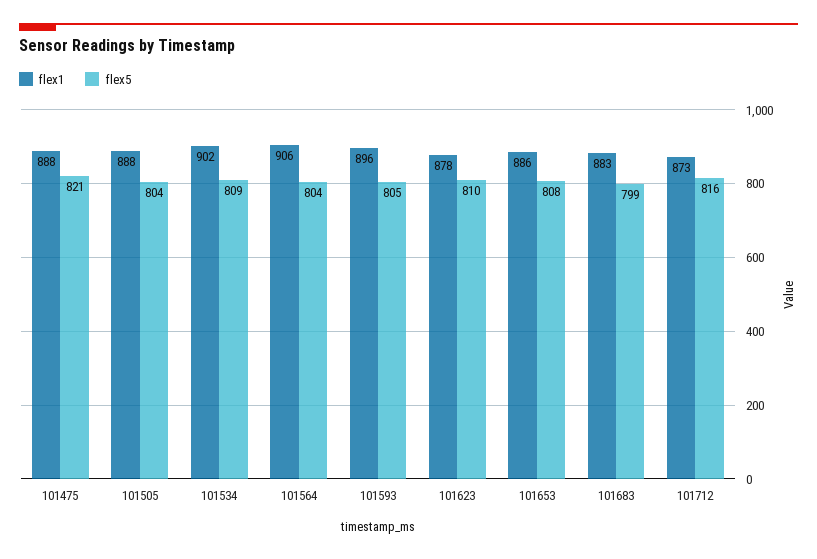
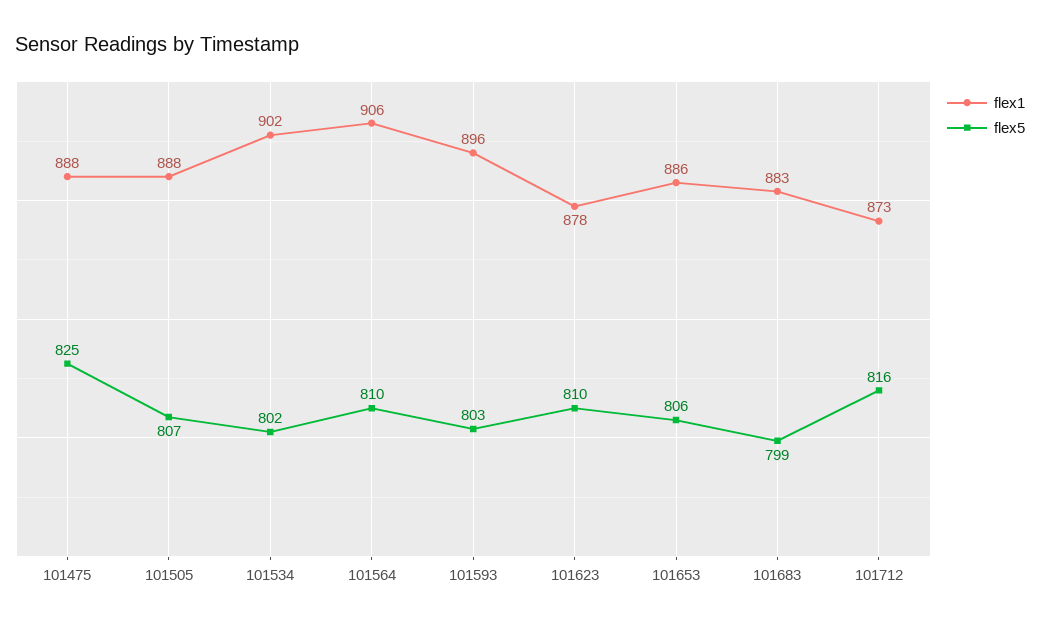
  {
    "flex1": {
      "101475": 888,
      "101505": 888,
      "101534": 902,
      "101564": 906,
      "101593": 896,
      "101623": 878,
      "101653": 886,
      "101683": 883,
      "101712": 873
    },
    "flex5": {
-     "101475": 821,
+     "101475": 825,
-     "101505": 804,
+     "101505": 807,
-     "101534": 809,
+     "101534": 802,
-     "101564": 804,
+     "101564": 810,
-     "101593": 805,
+     "101593": 803,
      "101623": 810,
-     "101653": 808,
+     "101653": 806,
      "101683": 799,
      "101712": 816
    }
  }

